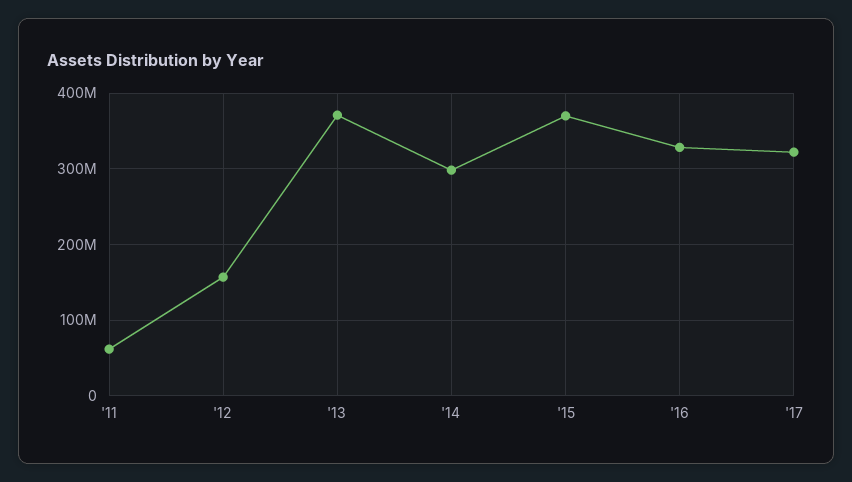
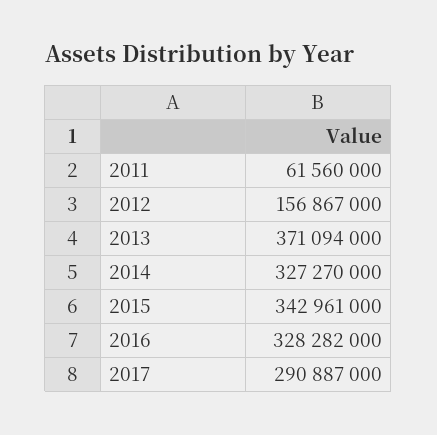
  {
    "'11": 61560000,
    "'12": 156867000,
    "'13": 371094000,
-   "'14": 300000000,
+   "'14": 327270000,
-   "'15": 370000000,
+   "'15": 342961000,
    "'16": 328282000,
-   "'17": 320000000
+   "'17": 290887000
  }

